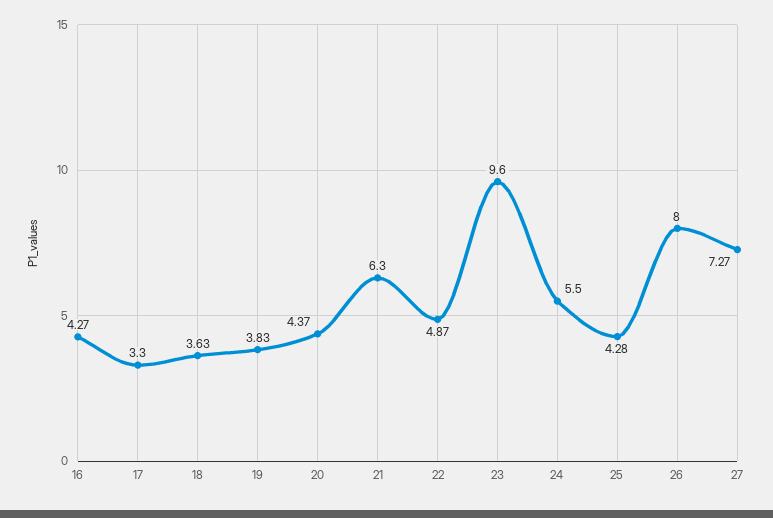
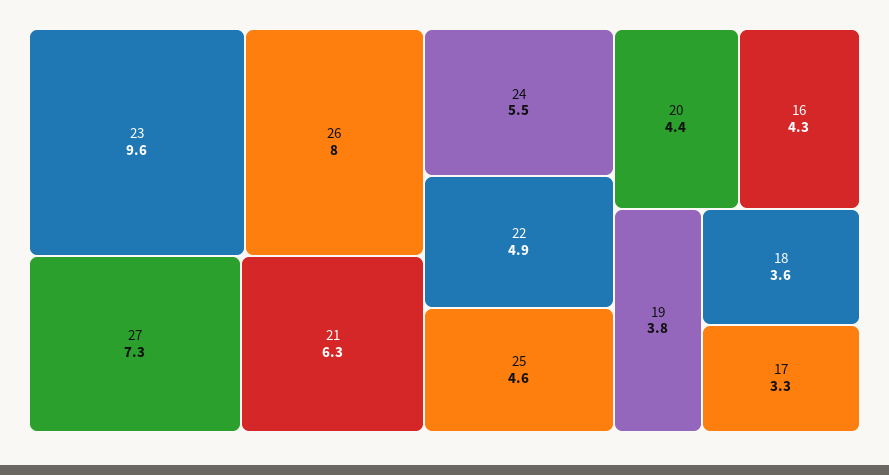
  {
    "16": 4.27,
    "17": 3.3,
    "18": 3.63,
    "19": 3.83,
    "20": 4.37,
    "21": 6.3,
    "22": 4.87,
    "23": 9.6,
    "24": 5.5,
-   "25": 4.28,
+   "25": 4.6,
    "26": 8,
    "27": 7.27
  }

